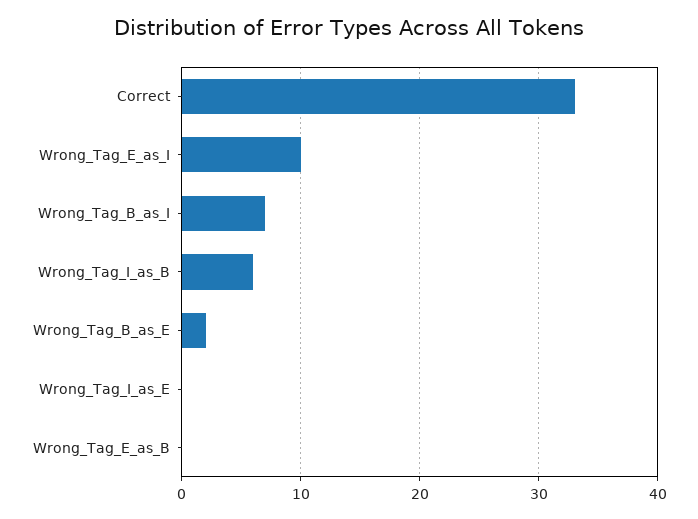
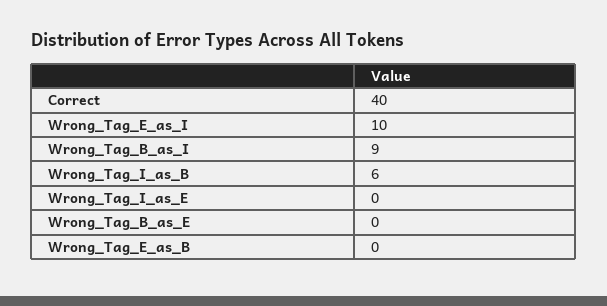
  {
-   "Correct": 33,
+   "Correct": 40,
    "Wrong_Tag_E_as_I": 10,
-   "Wrong_Tag_B_as_I": 7,
+   "Wrong_Tag_B_as_I": 9,
    "Wrong_Tag_I_as_B": 6,
-   "Wrong_Tag_B_as_E": 2,
+   "Wrong_Tag_B_as_E": 0,
    "Wrong_Tag_I_as_E": 0,
    "Wrong_Tag_E_as_B": 0
  }

